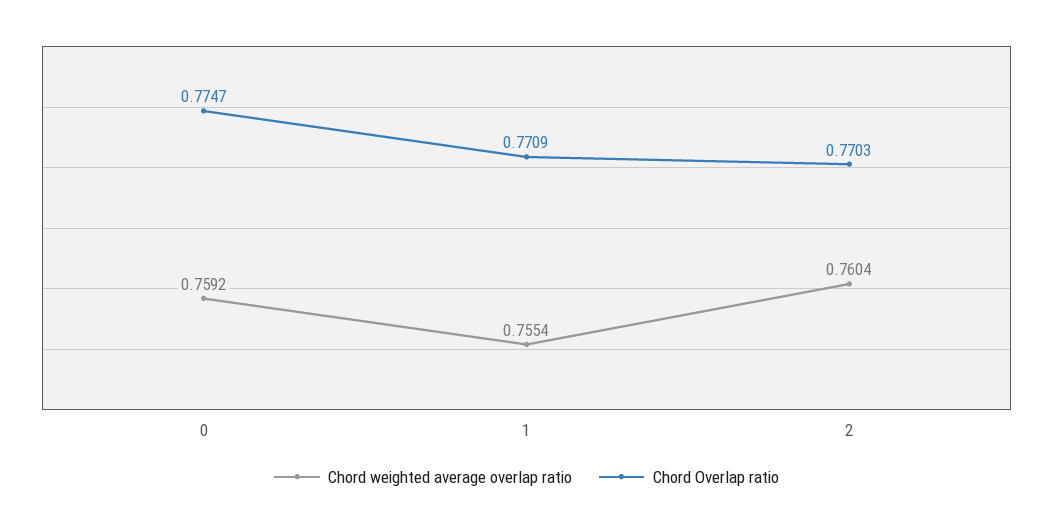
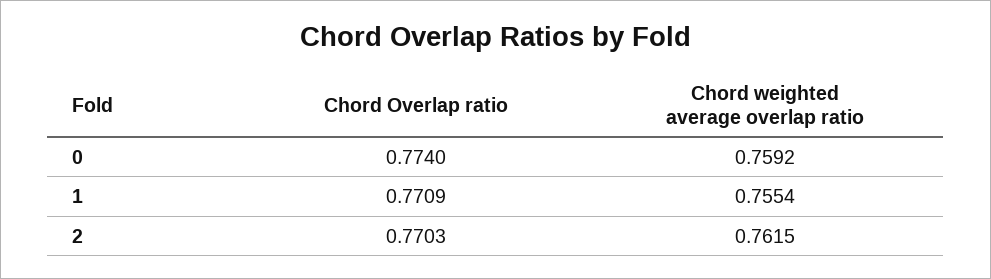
  {
    "Chord weighted average overlap ratio": {
      "0": 0.7592,
      "1": 0.7554,
-     "2": 0.7604
+     "2": 0.7615
    },
    "Chord Overlap ratio": {
-     "0": 0.7747,
+     "0": 0.774,
      "1": 0.7709,
      "2": 0.7703
    }
  }

